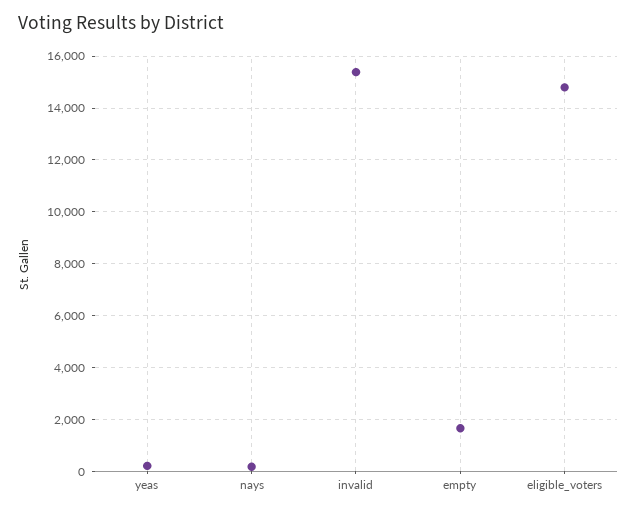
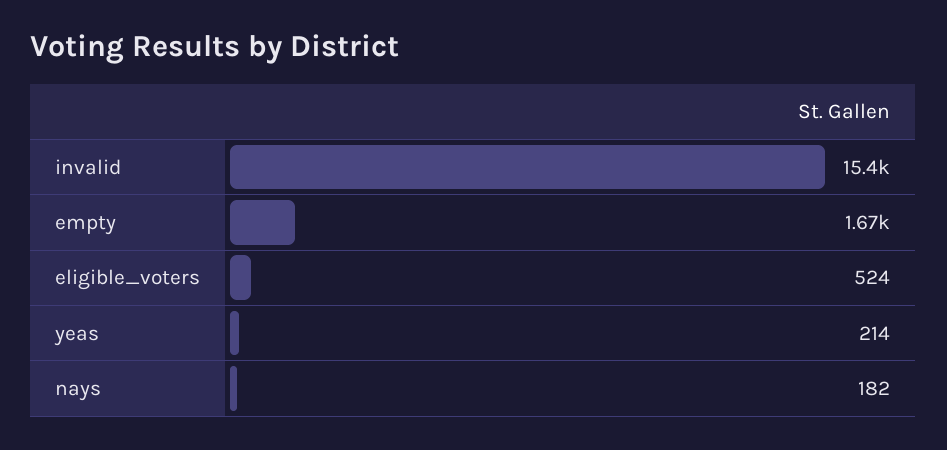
  {
    "yeas": 214,
    "nays": 182,
    "invalid": 15400,
    "empty": 1670,
-   "eligible_voters": 14750
+   "eligible_voters": 524
  }

